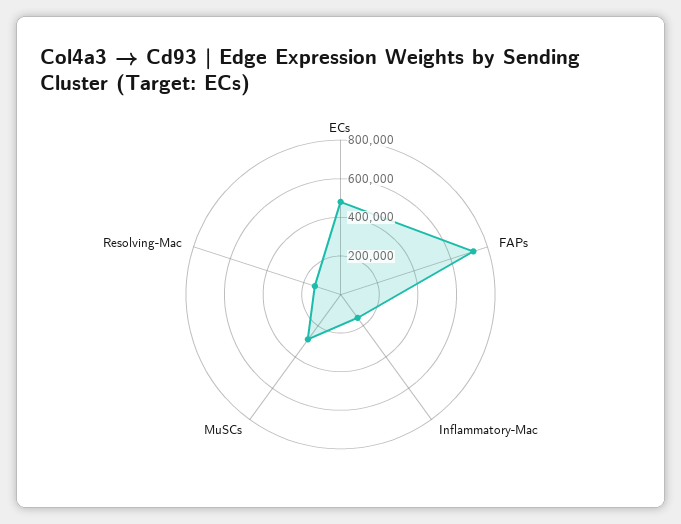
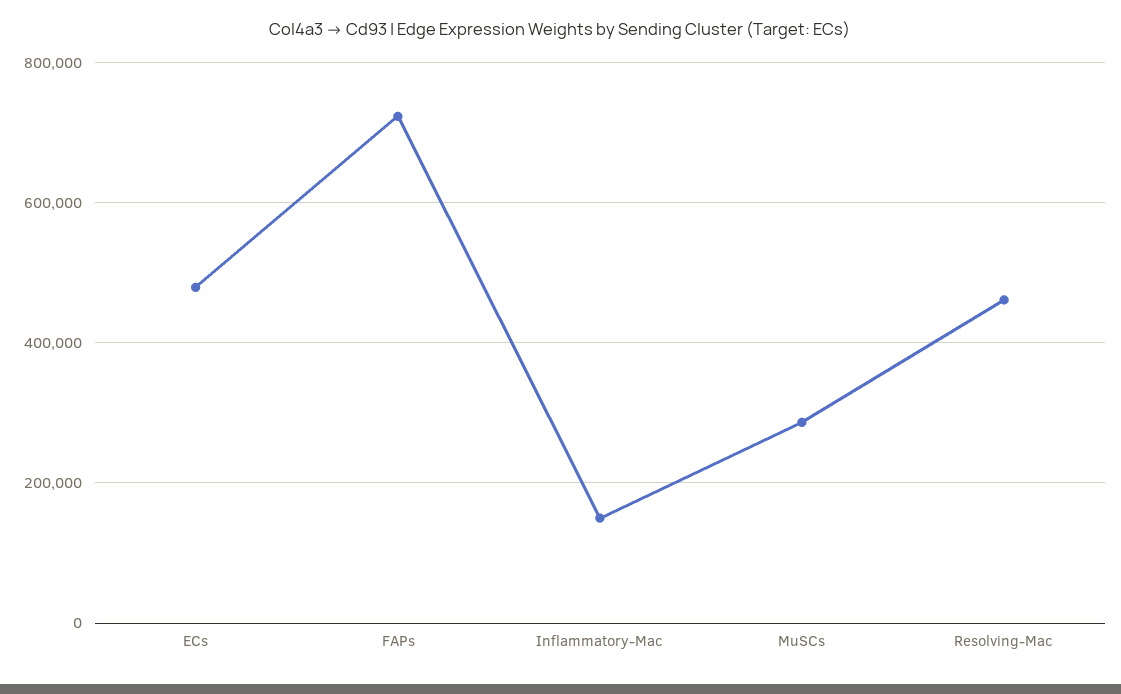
  {
    "ECs": 480000,
    "FAPs": 720000,
    "Inflammatory-Mac": 140000,
    "MuSCs": 280000,
-   "Resolving-Mac": 150000
+   "Resolving-Mac": 460000
  }

